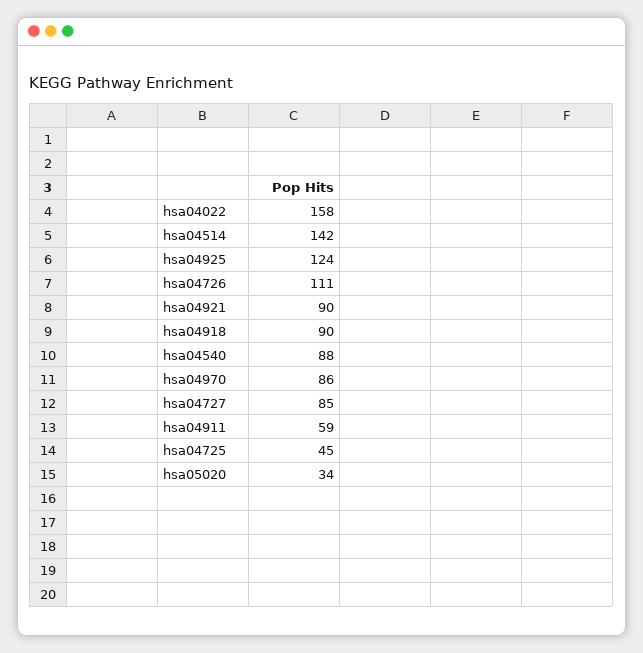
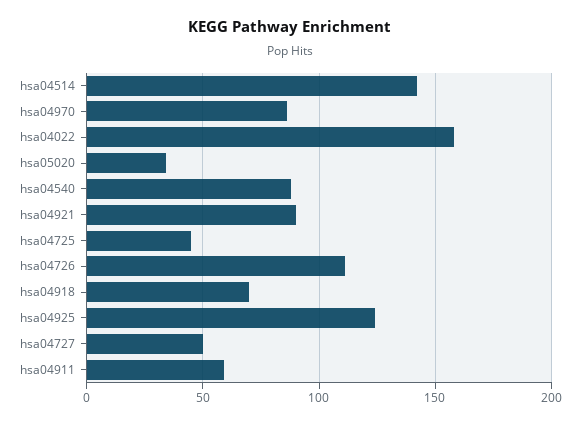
  {
    "hsa04022": 158,
    "hsa04514": 142,
    "hsa04925": 124,
    "hsa04726": 111,
    "hsa04921": 90,
-   "hsa04918": 90,
+   "hsa04918": 70,
    "hsa04540": 88,
    "hsa04970": 86,
-   "hsa04727": 85,
+   "hsa04727": 50,
    "hsa04911": 59,
    "hsa04725": 45,
    "hsa05020": 34
  }

